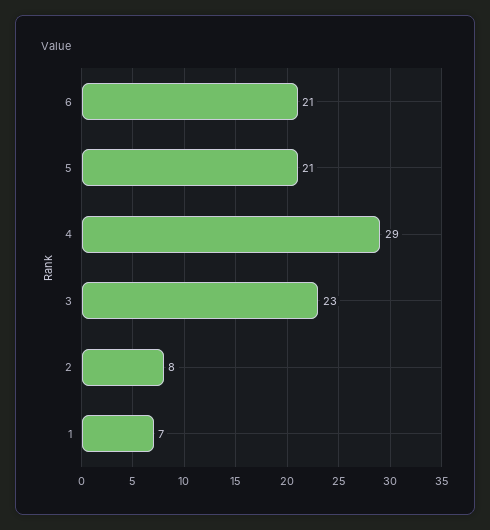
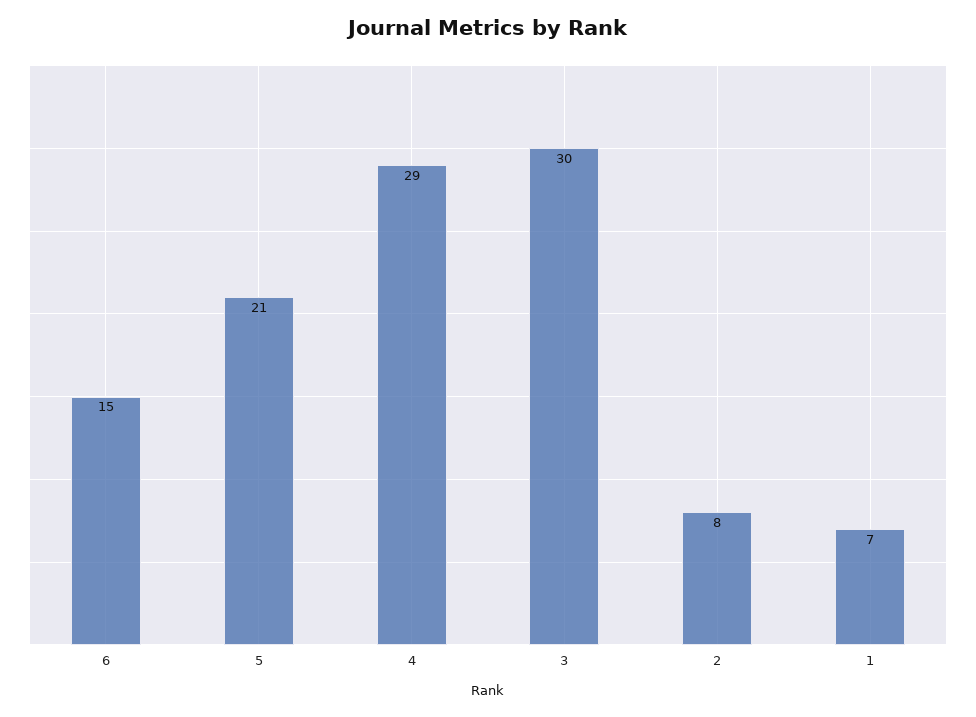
  {
-   "6": 21,
+   "6": 15,
    "5": 21,
    "4": 29,
-   "3": 23,
+   "3": 30,
    "2": 8,
    "1": 7
  }

